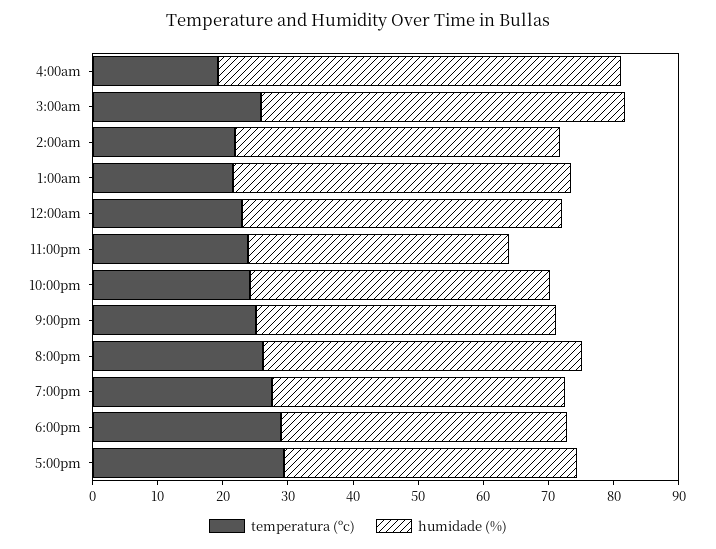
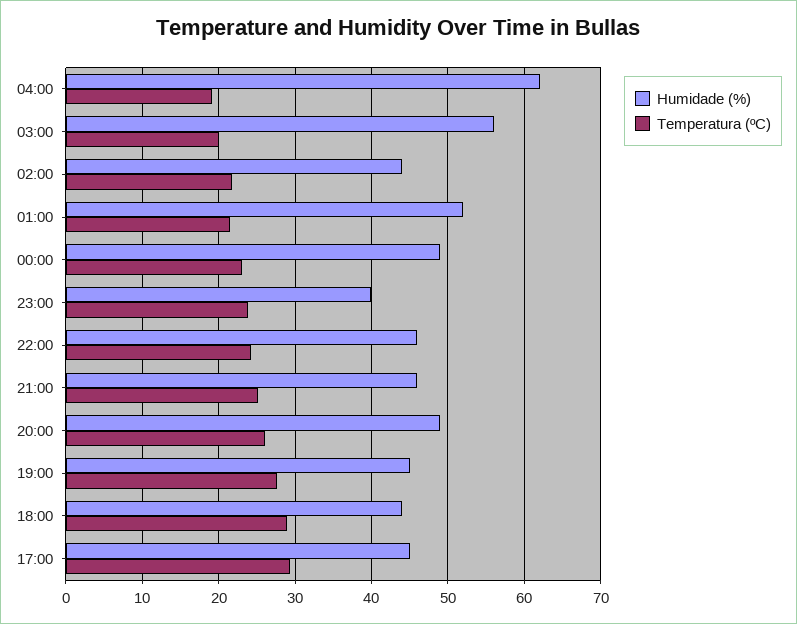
  {
    "temperatura (ºc)": {
      "4:00am": 19,
-     "3:00am": 26,
+     "3:00am": 20,
      "2:00am": 22,
      "1:00am": 22,
      "12:00am": 23,
      "11:00pm": 24,
      "10:00pm": 24,
      "9:00pm": 25,
      "8:00pm": 26,
      "7:00pm": 28,
      "6:00pm": 29,
      "5:00pm": 29
    },
    "humidade (%)": {
      "4:00am": 62,
      "3:00am": 56,
-     "2:00am": 50,
+     "2:00am": 44,
      "1:00am": 52,
      "12:00am": 49,
      "11:00pm": 40,
      "10:00pm": 46,
      "9:00pm": 46,
      "8:00pm": 49,
      "7:00pm": 45,
      "6:00pm": 44,
      "5:00pm": 45
    }
  }

